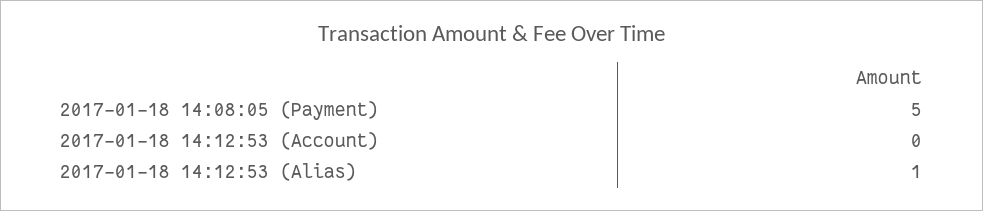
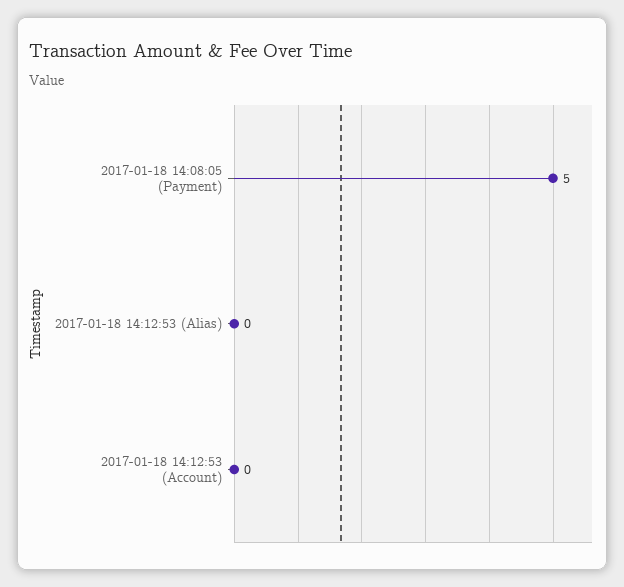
  {
    "2017-01-18 14:08:05 (Payment)": 5,
    "2017-01-18 14:12:53 (Account)": 0,
-   "2017-01-18 14:12:53 (Alias)": 1
+   "2017-01-18 14:12:53 (Alias)": 0
  }

